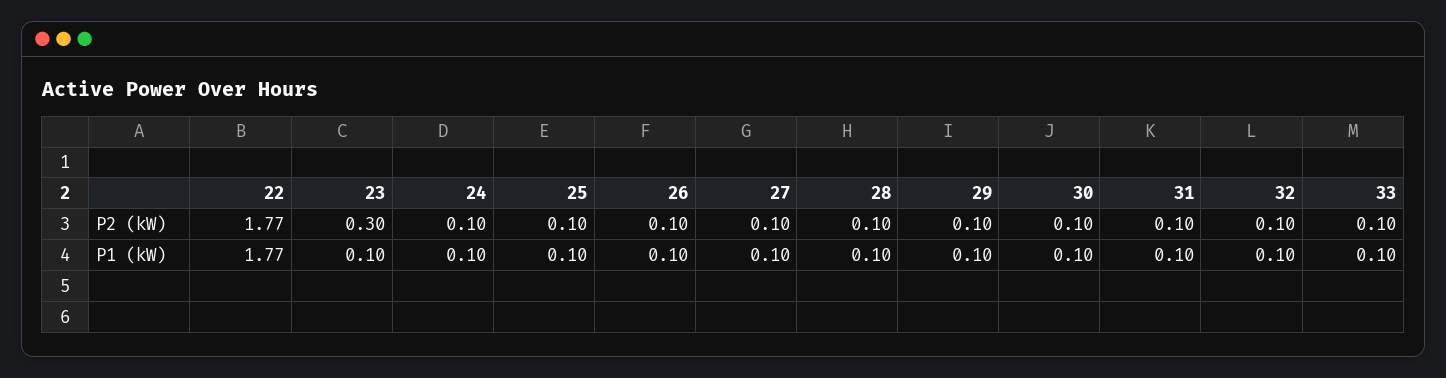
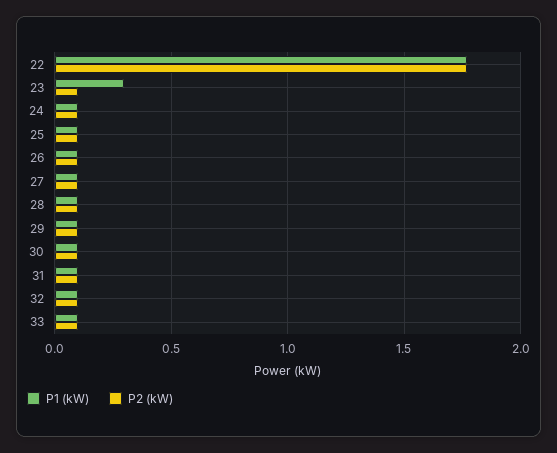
  {
    "P2 (kW)": {
      "22": 1.77,
-     "23": 0.3,
+     "23": 0.1,
      "24": 0.1,
      "25": 0.1,
      "26": 0.1,
      "27": 0.1,
      "28": 0.1,
      "29": 0.1,
      "30": 0.1,
      "31": 0.1,
      "32": 0.1,
      "33": 0.1
    },
    "P1 (kW)": {
      "22": 1.77,
-     "23": 0.1,
+     "23": 0.3,
      "24": 0.1,
      "25": 0.1,
      "26": 0.1,
      "27": 0.1,
      "28": 0.1,
      "29": 0.1,
      "30": 0.1,
      "31": 0.1,
      "32": 0.1,
      "33": 0.1
    }
  }

